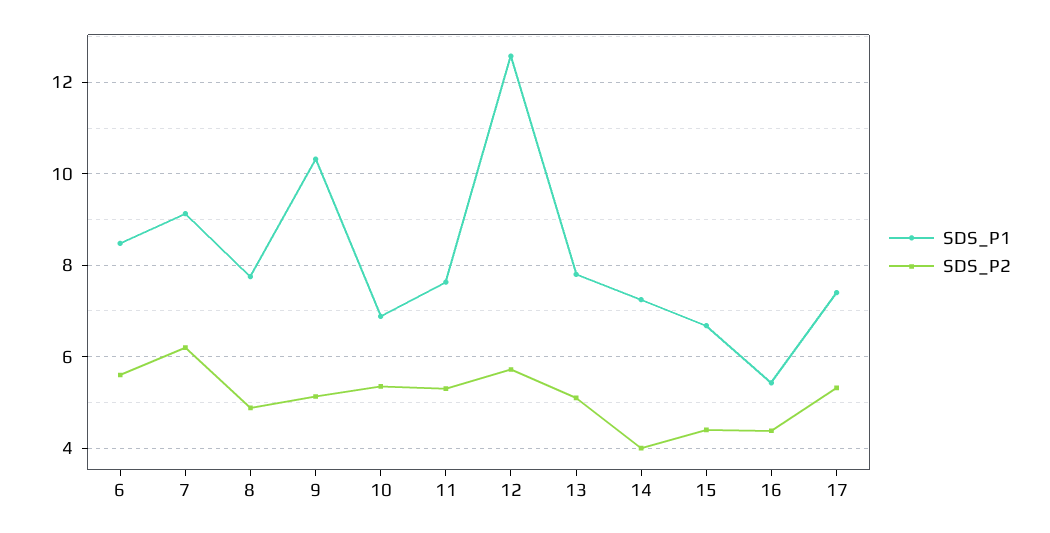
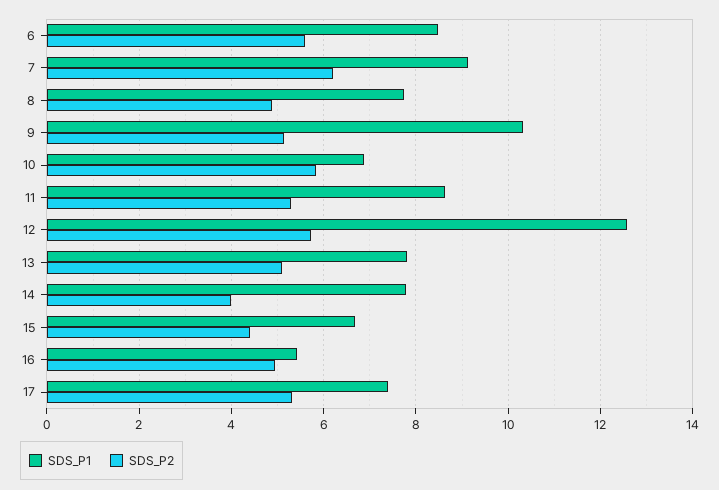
  {
    "SDS_P1": {
      "6": 8.4,
      "7": 9.2,
      "8": 7.8,
      "9": 10.4,
      "10": 6.8,
-     "11": 7.6,
+     "11": 8.6,
      "12": 12.6,
      "13": 7.8,
-     "14": 7.2,
+     "14": 7.8,
      "15": 6.6,
      "16": 5.4,
      "17": 7.4
    },
    "SDS_P2": {
      "6": 5.6,
      "7": 6.2,
      "8": 4.8,
      "9": 5.2,
-     "10": 5.4,
+     "10": 5.8,
      "11": 5.4,
      "12": 5.8,
      "13": 5.2,
      "14": 4,
      "15": 4.4,
-     "16": 4.4,
+     "16": 5,
      "17": 5.4
    }
  }

